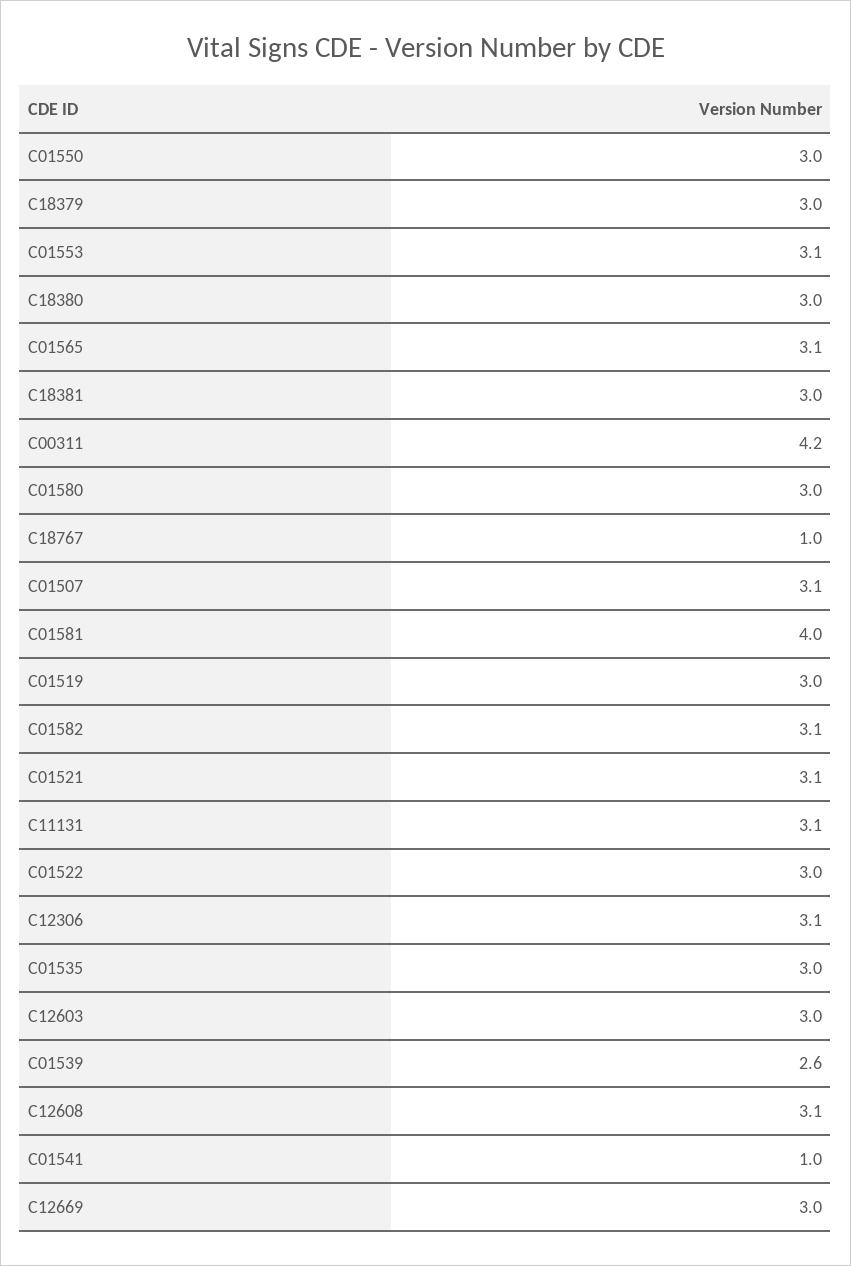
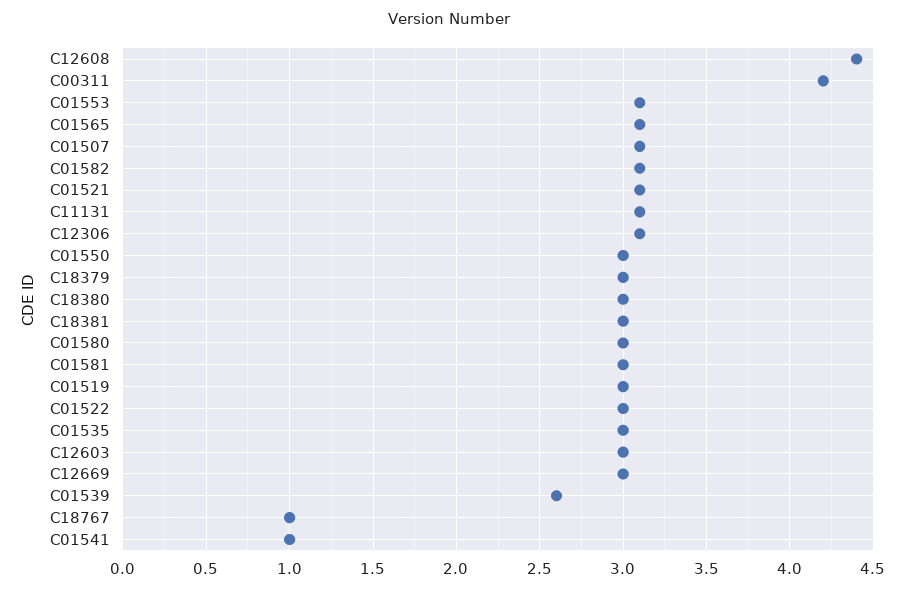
  {
    "C01550": 3,
    "C18379": 3,
    "C01553": 3.1,
    "C18380": 3,
    "C01565": 3.1,
    "C18381": 3,
    "C00311": 4.2,
    "C01580": 3,
    "C18767": 1,
    "C01507": 3.1,
-   "C01581": 4,
+   "C01581": 3,
    "C01519": 3,
    "C01582": 3.1,
    "C01521": 3.1,
    "C11131": 3.1,
    "C01522": 3,
    "C12306": 3.1,
    "C01535": 3,
    "C12603": 3,
    "C01539": 2.6,
-   "C12608": 3.1,
+   "C12608": 4.4,
    "C01541": 1,
    "C12669": 3
  }

